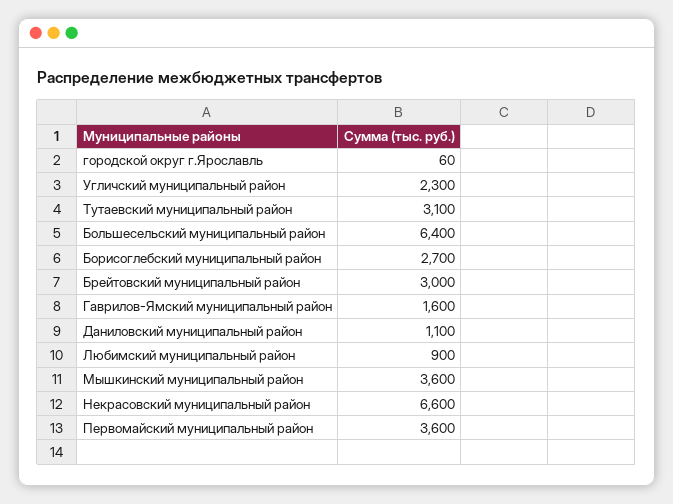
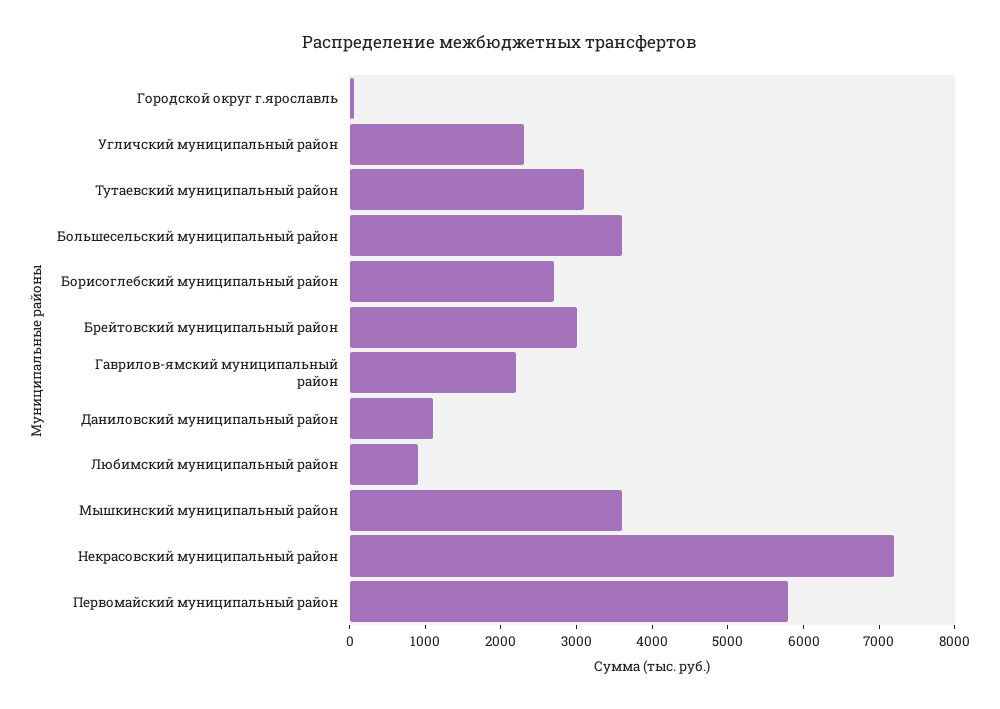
  {
    "городской округ г.Ярославль": 60,
    "Угличский муниципальный район": 2300,
    "Тутаевский муниципальный район": 3100,
-   "Большесельский муниципальный район": 6400,
+   "Большесельский муниципальный район": 3600,
    "Борисоглебский муниципальный район": 2700,
    "Брейтовский муниципальный район": 3000,
-   "Гаврилов-Ямский муниципальный район": 1600,
+   "Гаврилов-Ямский муниципальный район": 2200,
    "Даниловский муниципальный район": 1100,
    "Любимский муниципальный район": 900,
    "Мышкинский муниципальный район": 3600,
-   "Некрасовский муниципальный район": 6600,
+   "Некрасовский муниципальный район": 7200,
-   "Первомайский муниципальный район": 3600
+   "Первомайский муниципальный район": 5800
  }

